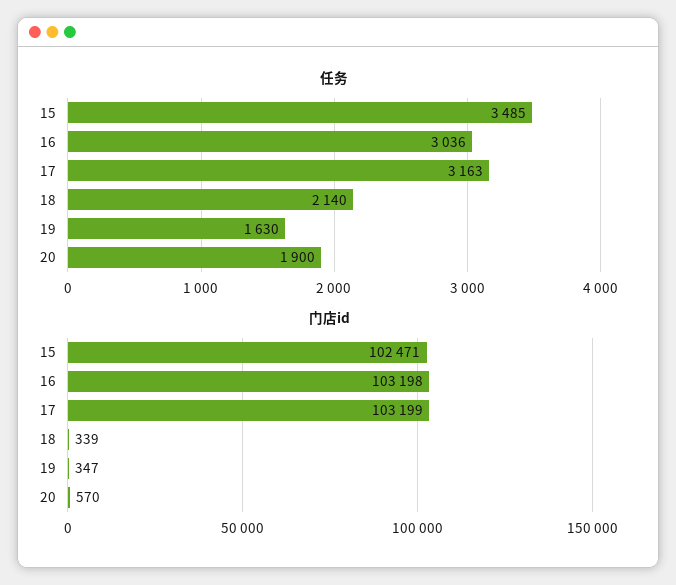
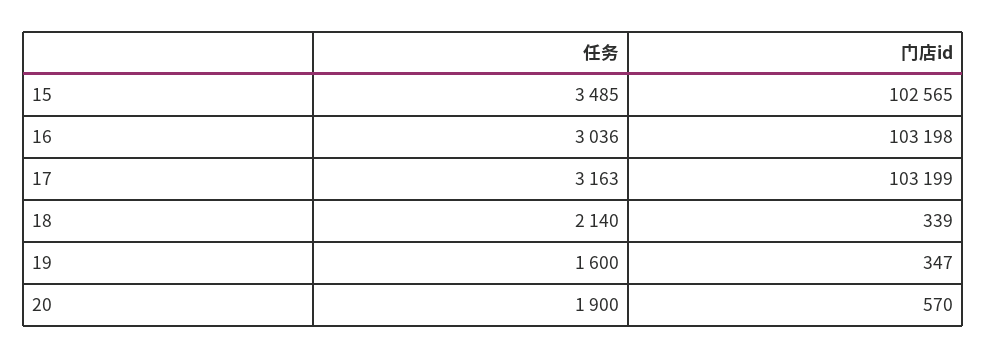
  {
    "任务": {
      "15": 3485,
      "16": 3036,
      "17": 3163,
      "18": 2140,
-     "19": 1630,
+     "19": 1600,
      "20": 1900
    },
    "门店id": {
-     "15": 102471,
+     "15": 102565,
      "16": 103198,
      "17": 103199,
      "18": 339,
      "19": 347,
      "20": 570
    }
  }

